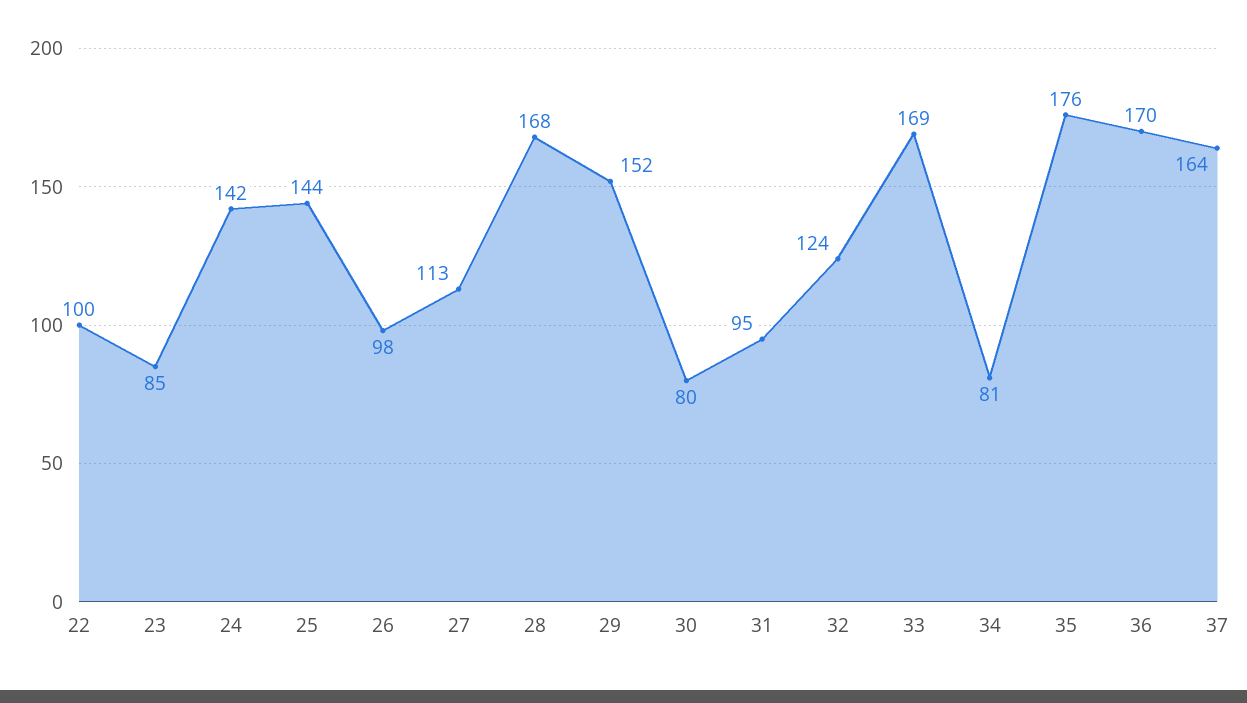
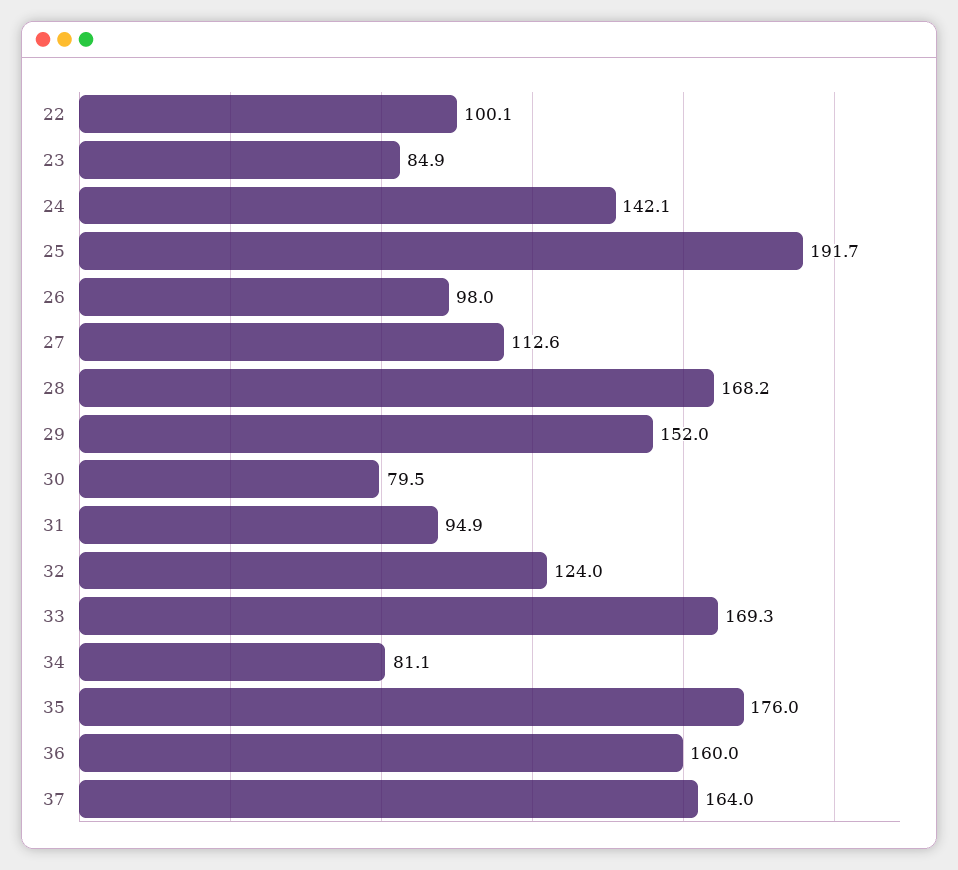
  {
    "22": 100.1,
    "23": 84.9,
    "24": 142.1,
-   "25": 144,
+   "25": 191.7,
    "26": 98,
    "27": 112.6,
    "28": 168.2,
    "29": 152,
    "30": 79.5,
    "31": 94.9,
    "32": 124,
    "33": 169.3,
    "34": 81.1,
    "35": 176,
-   "36": 170,
+   "36": 160,
    "37": 164
  }

